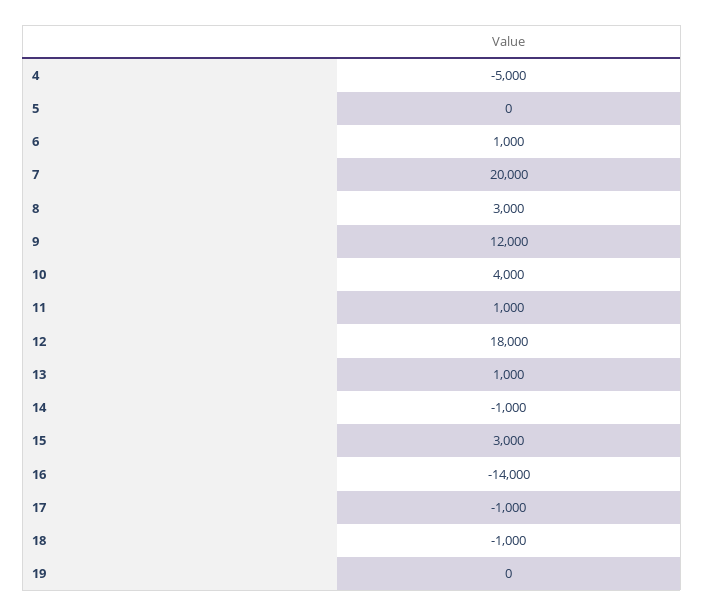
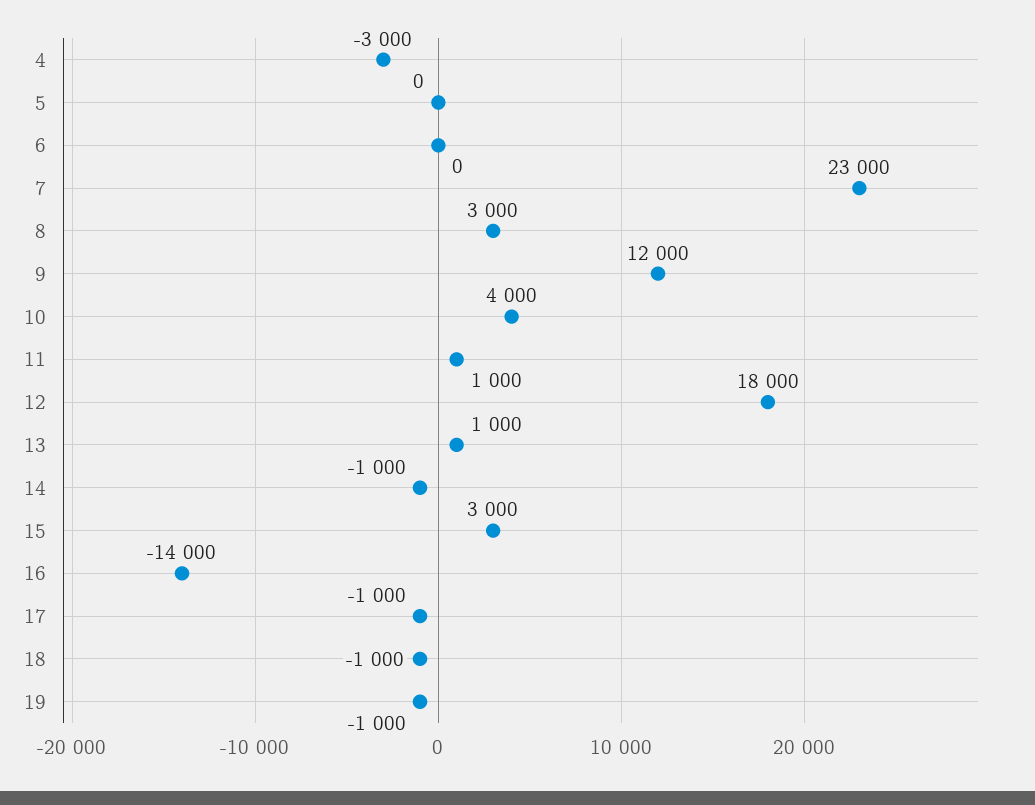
  {
-   "4": -5000,
+   "4": -3000,
    "5": 0,
-   "6": 1000,
+   "6": 0,
-   "7": 20000,
+   "7": 23000,
    "8": 3000,
    "9": 12000,
    "10": 4000,
    "11": 1000,
    "12": 18000,
    "13": 1000,
    "14": -1000,
    "15": 3000,
    "16": -14000,
    "17": -1000,
    "18": -1000,
-   "19": 0
+   "19": -1000
  }

